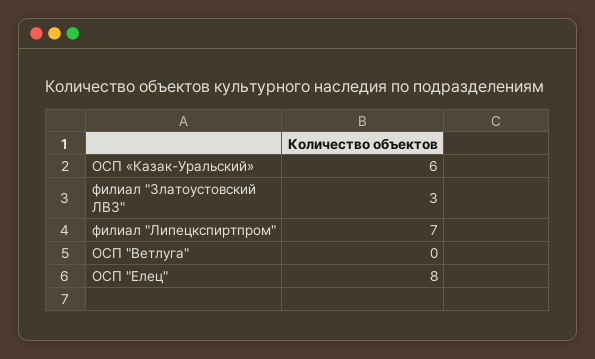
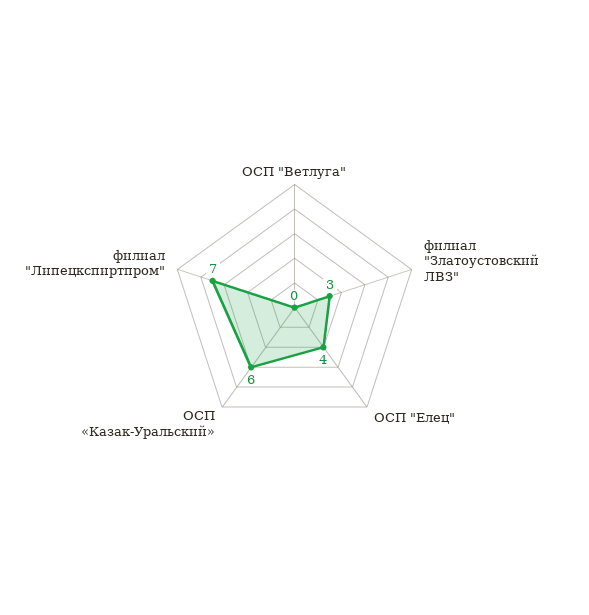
  {
    "ОСП «Казак-Уральский»": 6,
    "филиал \"Златоустовский ЛВЗ\"": 3,
    "филиал \"Липецкспиртпром\"": 7,
    "ОСП \"Ветлуга\"": 0,
-   "ОСП \"Елец\"": 8
+   "ОСП \"Елец\"": 4
  }

